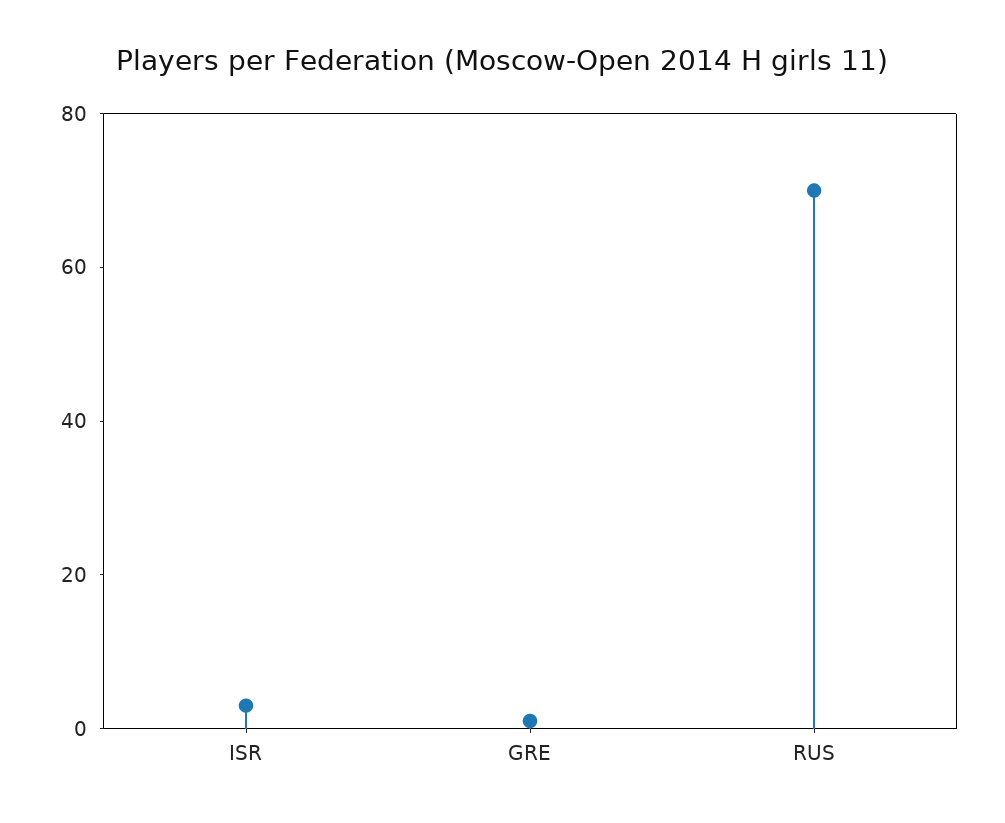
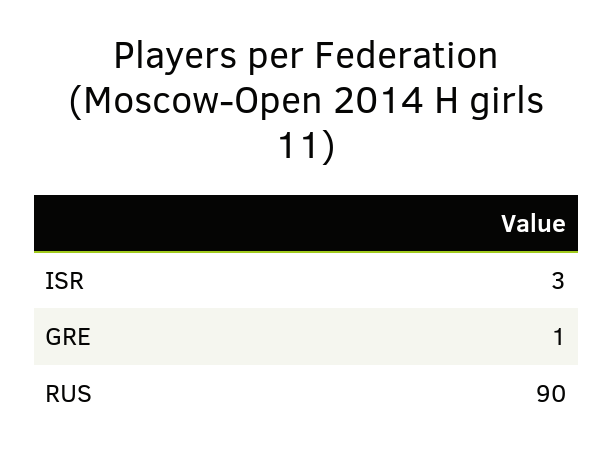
  {
    "ISR": 3,
    "GRE": 1,
-   "RUS": 70
+   "RUS": 90
  }

